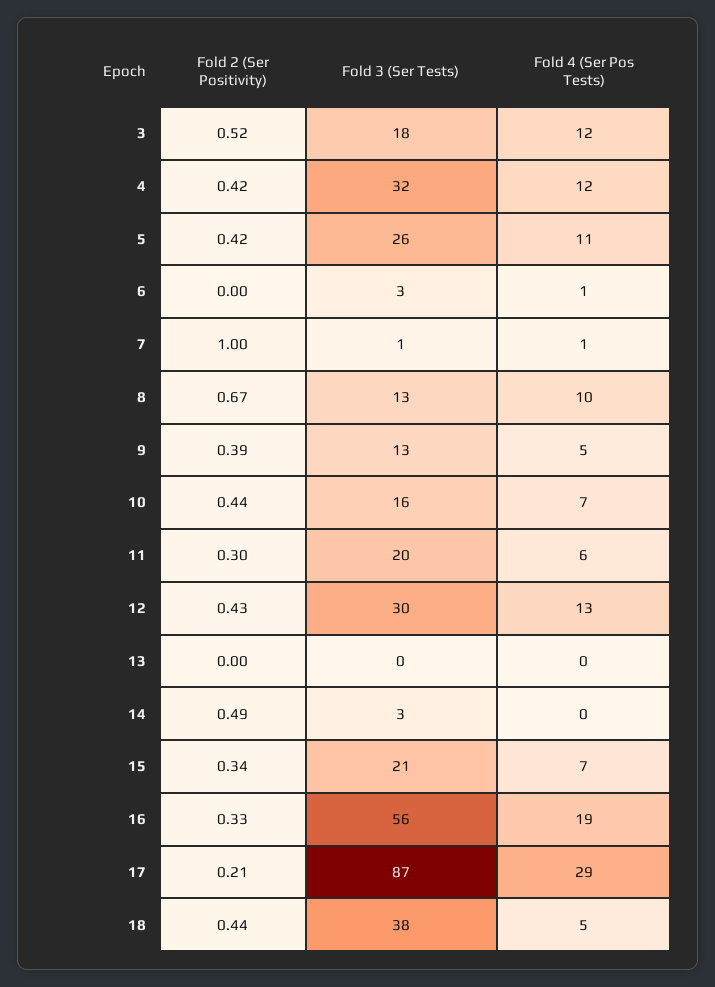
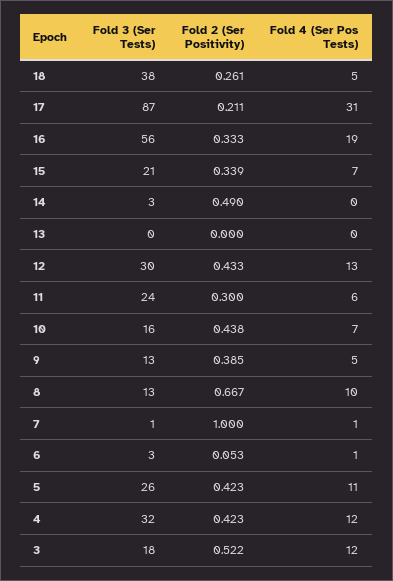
  {
    "Fold 2 (Ser Positivity)": {
      "3": 0.522,
      "4": 0.423,
      "5": 0.423,
-     "6": 0,
+     "6": 0.053,
      "7": 1,
      "8": 0.667,
      "9": 0.385,
      "10": 0.438,
      "11": 0.3,
      "12": 0.433,
      "13": 0,
      "14": 0.49,
      "15": 0.339,
      "16": 0.333,
      "17": 0.211,
-     "18": 0.44
+     "18": 0.261
    },
    "Fold 3 (Ser Tests)": {
      "3": 18,
      "4": 32,
      "5": 26,
      "6": 3,
      "7": 1,
      "8": 13,
      "9": 13,
      "10": 16,
-     "11": 20,
+     "11": 24,
      "12": 30,
      "13": 0,
      "14": 3,
      "15": 21,
      "16": 56,
      "17": 87,
      "18": 38
    },
    "Fold 4 (Ser Pos Tests)": {
      "3": 12,
      "4": 12,
      "5": 11,
      "6": 1,
      "7": 1,
      "8": 10,
      "9": 5,
      "10": 7,
      "11": 6,
      "12": 13,
      "13": 0,
      "14": 0,
      "15": 7,
      "16": 19,
-     "17": 29,
+     "17": 31,
      "18": 5
    }
  }

